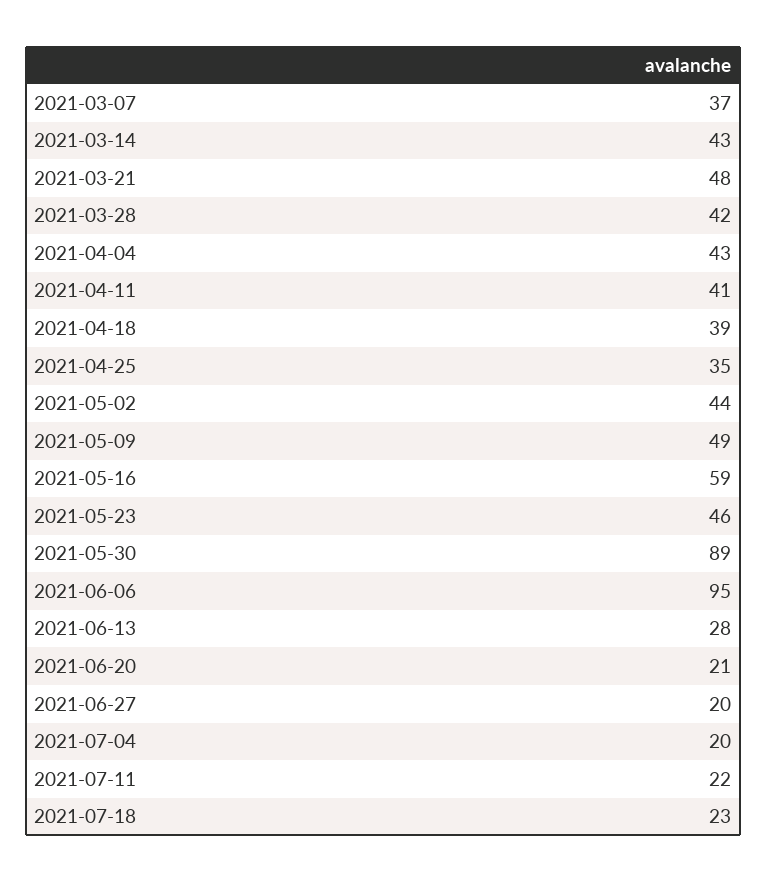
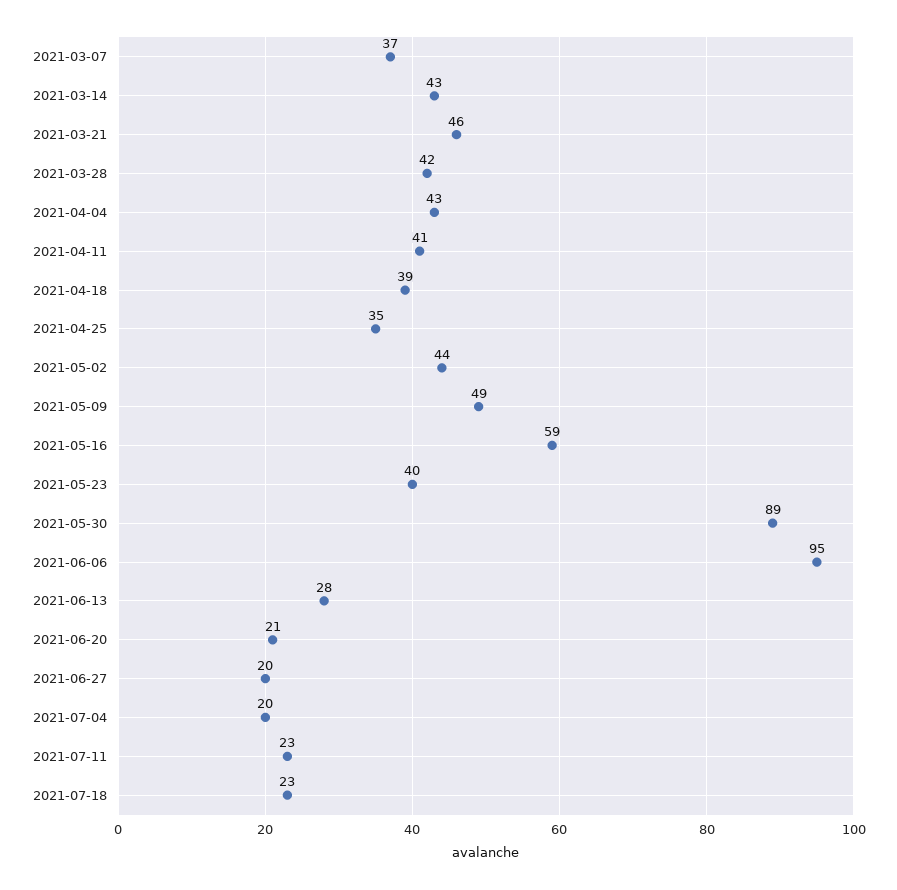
  {
    "2021-03-07": 37,
    "2021-03-14": 43,
-   "2021-03-21": 48,
+   "2021-03-21": 46,
    "2021-03-28": 42,
    "2021-04-04": 43,
    "2021-04-11": 41,
    "2021-04-18": 39,
    "2021-04-25": 35,
    "2021-05-02": 44,
    "2021-05-09": 49,
    "2021-05-16": 59,
-   "2021-05-23": 46,
+   "2021-05-23": 40,
    "2021-05-30": 89,
    "2021-06-06": 95,
    "2021-06-13": 28,
    "2021-06-20": 21,
    "2021-06-27": 20,
    "2021-07-04": 20,
-   "2021-07-11": 22,
+   "2021-07-11": 23,
    "2021-07-18": 23
  }

